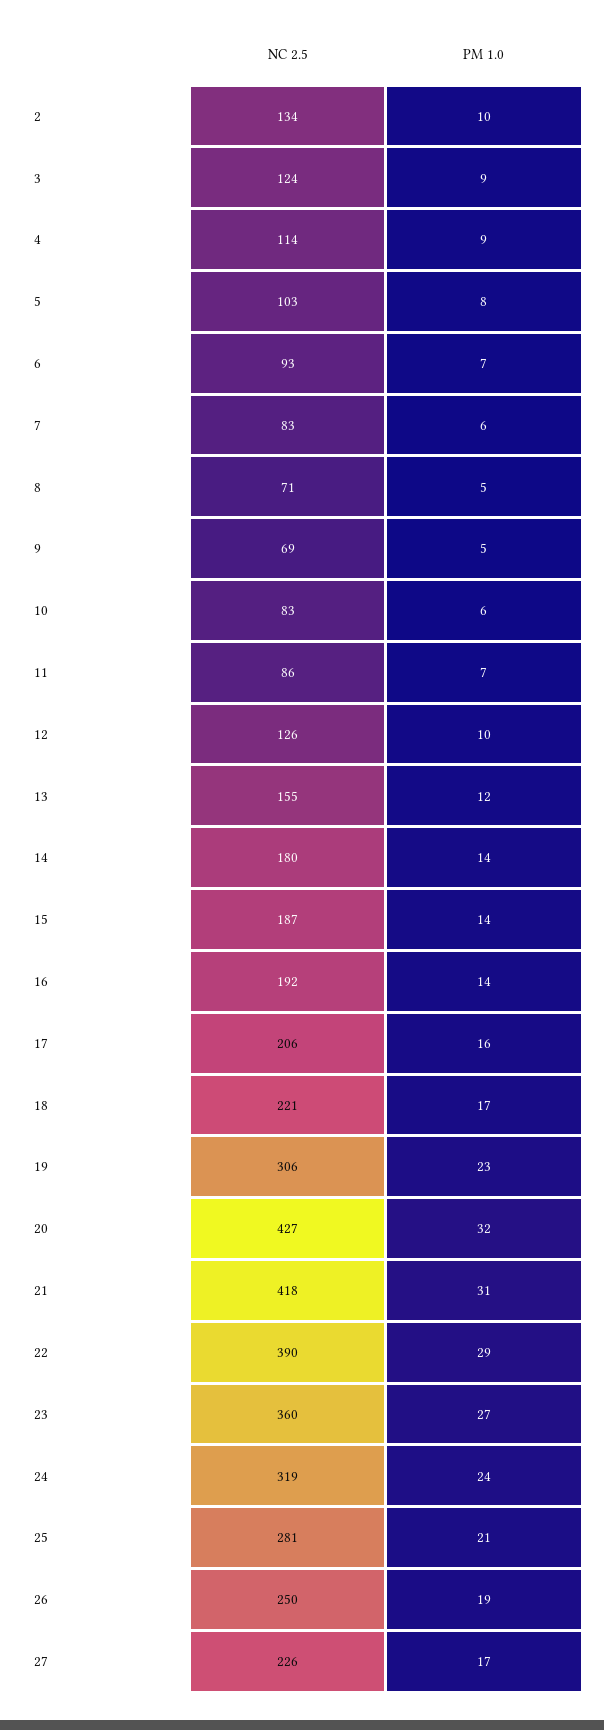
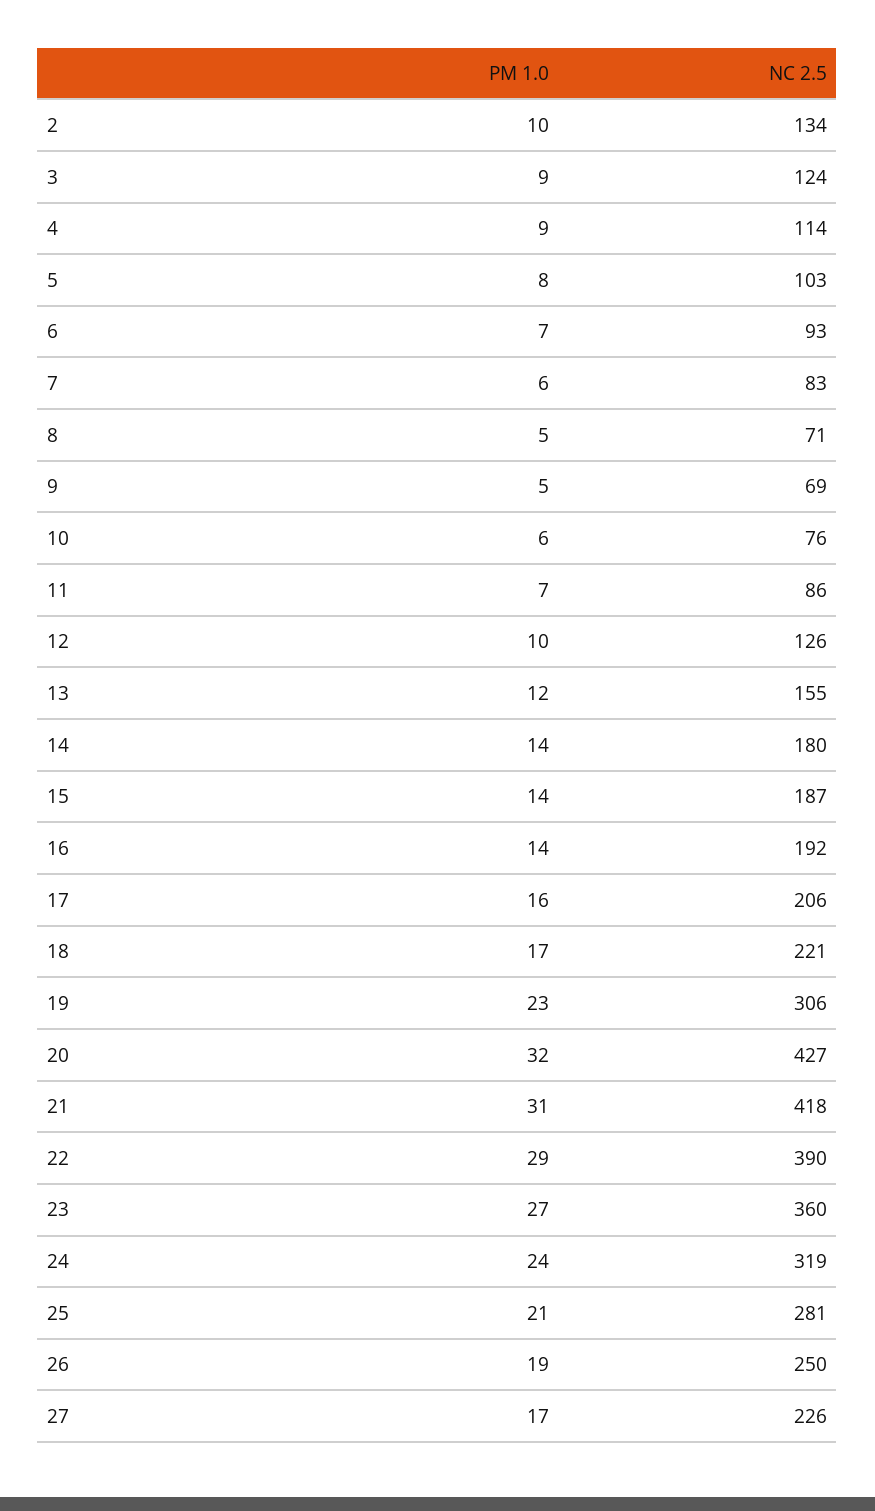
  {
    "NC 2.5": {
      "2": 134,
      "3": 124,
      "4": 114,
      "5": 103,
      "6": 93,
      "7": 83,
      "8": 71,
      "9": 69,
-     "10": 83,
+     "10": 76,
      "11": 86,
      "12": 126,
      "13": 155,
      "14": 180,
      "15": 187,
      "16": 192,
      "17": 206,
      "18": 221,
      "19": 306,
      "20": 427,
      "21": 418,
      "22": 390,
      "23": 360,
      "24": 319,
      "25": 281,
      "26": 250,
      "27": 226
    },
    "PM 1.0": {
      "2": 10,
      "3": 9,
      "4": 9,
      "5": 8,
      "6": 7,
      "7": 6,
      "8": 5,
      "9": 5,
      "10": 6,
      "11": 7,
      "12": 10,
      "13": 12,
      "14": 14,
      "15": 14,
      "16": 14,
      "17": 16,
      "18": 17,
      "19": 23,
      "20": 32,
      "21": 31,
      "22": 29,
      "23": 27,
      "24": 24,
      "25": 21,
      "26": 19,
      "27": 17
    }
  }

